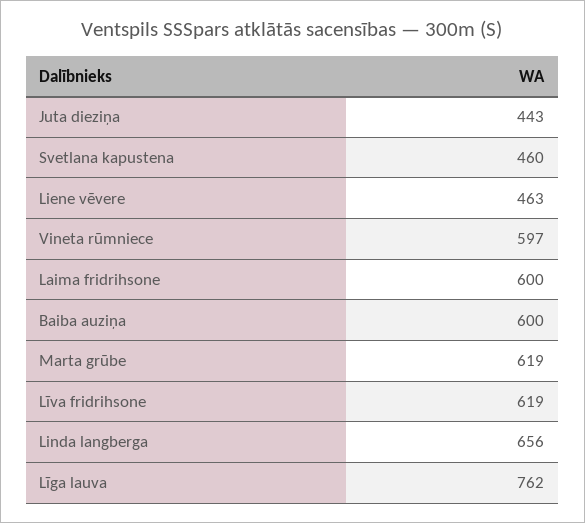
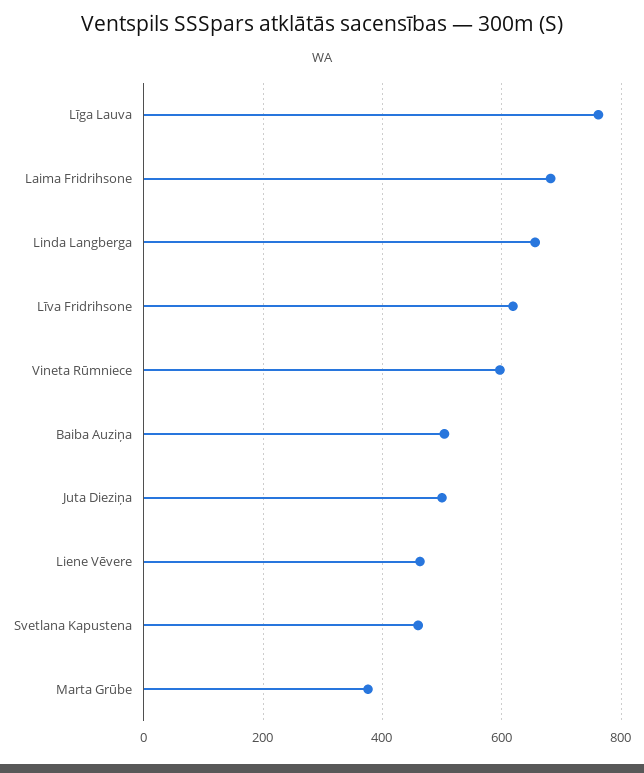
  {
-   "Juta dieziņa": 443,
+   "Juta dieziņa": 500,
    "Svetlana kapustena": 460,
    "Liene vēvere": 463,
    "Vineta rūmniece": 597,
-   "Laima fridrihsone": 600,
+   "Laima fridrihsone": 680,
-   "Baiba auziņa": 600,
+   "Baiba auziņa": 500,
-   "Marta grūbe": 619,
+   "Marta grūbe": 380,
    "Līva fridrihsone": 619,
    "Linda langberga": 656,
    "Līga lauva": 762
  }

